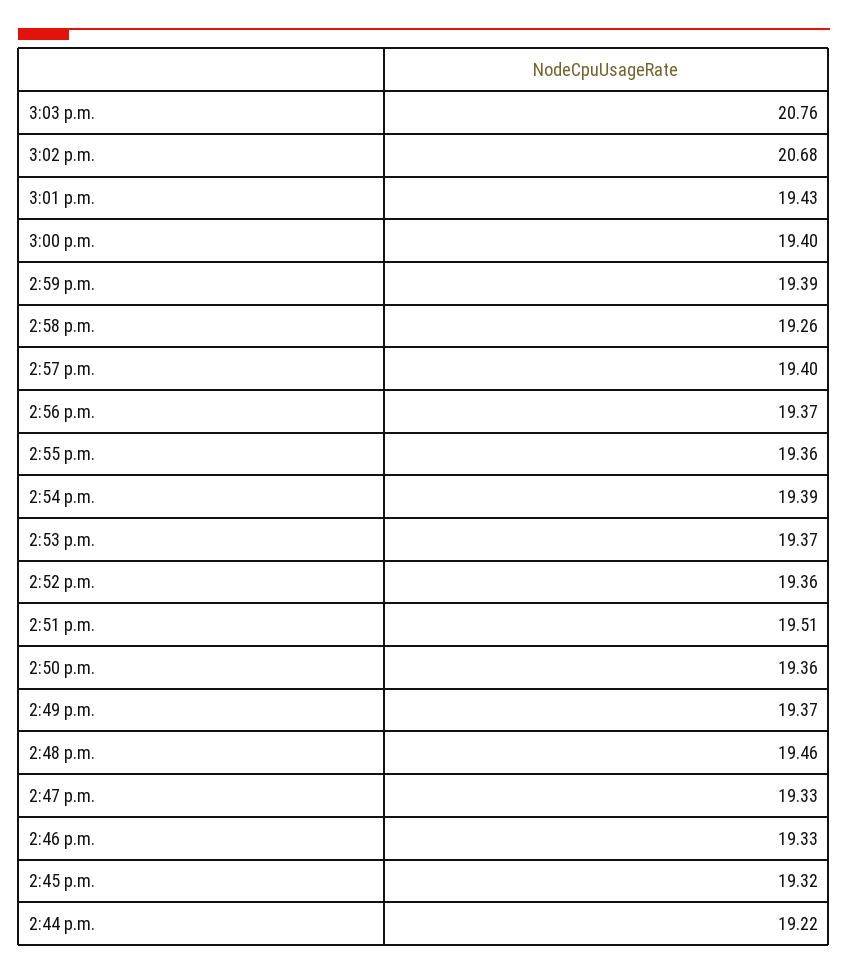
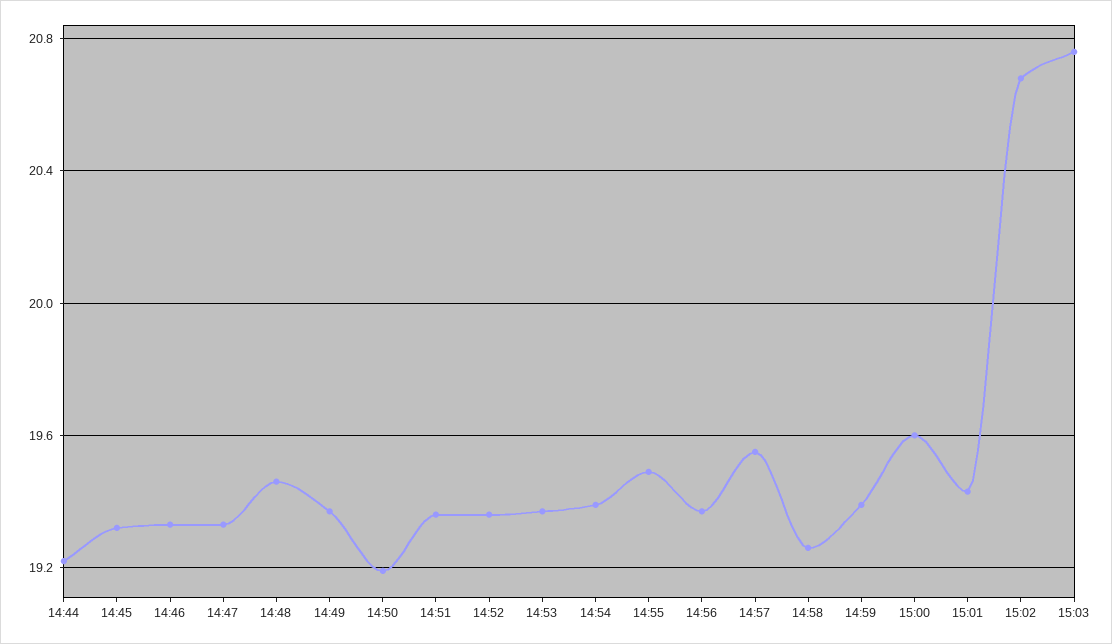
  {
    "3:03 p.m.": 20.76,
    "3:02 p.m.": 20.68,
    "3:01 p.m.": 19.43,
-   "3:00 p.m.": 19.4,
+   "3:00 p.m.": 19.6,
    "2:59 p.m.": 19.39,
    "2:58 p.m.": 19.26,
-   "2:57 p.m.": 19.4,
+   "2:57 p.m.": 19.55,
    "2:56 p.m.": 19.37,
-   "2:55 p.m.": 19.36,
+   "2:55 p.m.": 19.5,
    "2:54 p.m.": 19.39,
    "2:53 p.m.": 19.37,
    "2:52 p.m.": 19.36,
-   "2:51 p.m.": 19.51,
+   "2:51 p.m.": 19.35,
-   "2:50 p.m.": 19.36,
+   "2:50 p.m.": 19.2,
    "2:49 p.m.": 19.37,
    "2:48 p.m.": 19.46,
    "2:47 p.m.": 19.33,
    "2:46 p.m.": 19.33,
    "2:45 p.m.": 19.32,
    "2:44 p.m.": 19.22
  }

